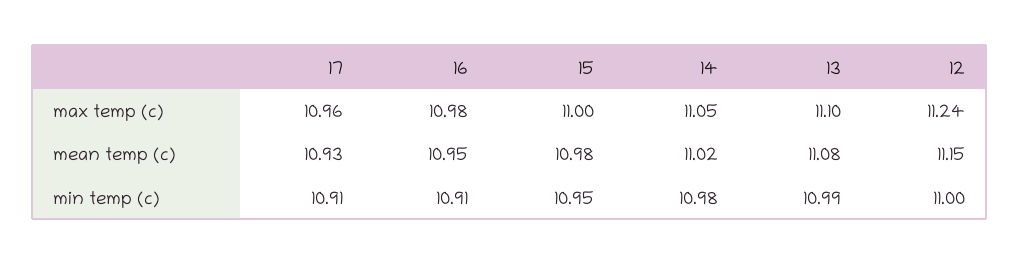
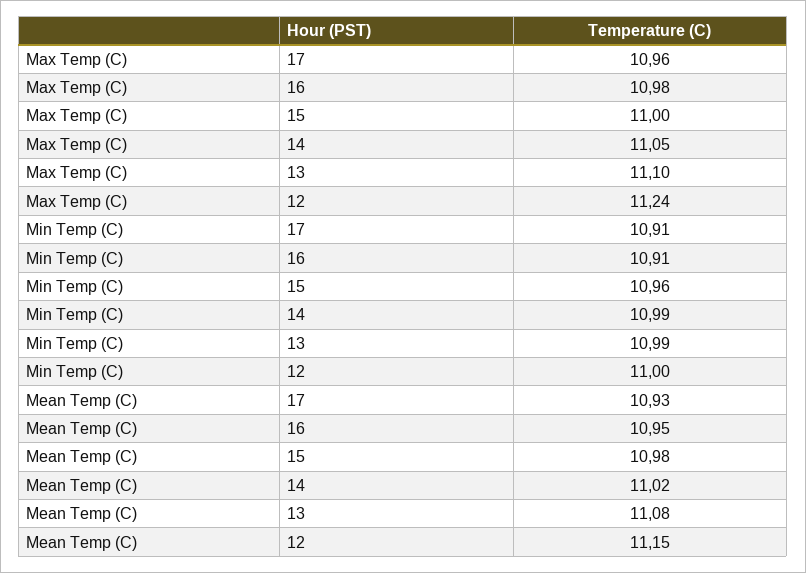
  {
    "17": {
      "max temp (c)": 10.96,
      "mean temp (c)": 10.93,
      "min temp (c)": 10.91
    },
    "16": {
      "max temp (c)": 10.98,
      "mean temp (c)": 10.95,
      "min temp (c)": 10.91
    },
    "15": {
      "max temp (c)": 11,
      "mean temp (c)": 10.98,
-     "min temp (c)": 10.95
+     "min temp (c)": 10.96
    },
    "14": {
      "max temp (c)": 11.05,
      "mean temp (c)": 11.02,
-     "min temp (c)": 10.98
+     "min temp (c)": 10.99
    },
    "13": {
      "max temp (c)": 11.1,
      "mean temp (c)": 11.08,
      "min temp (c)": 10.99
    },
    "12": {
      "max temp (c)": 11.24,
      "mean temp (c)": 11.15,
      "min temp (c)": 11
    }
  }

